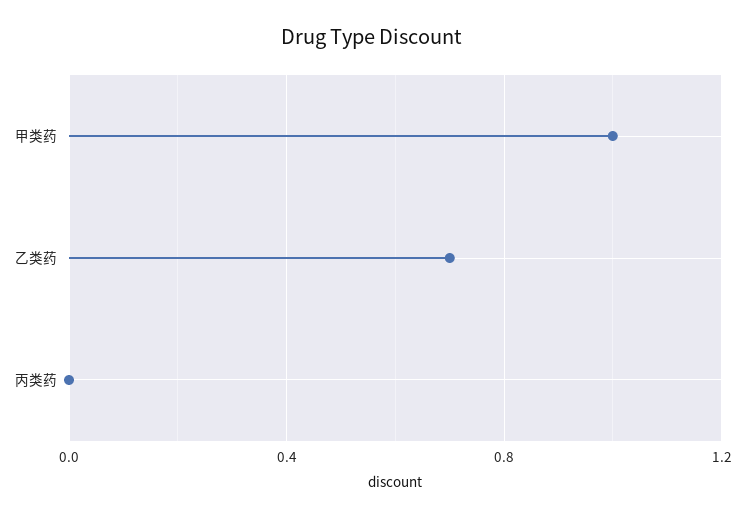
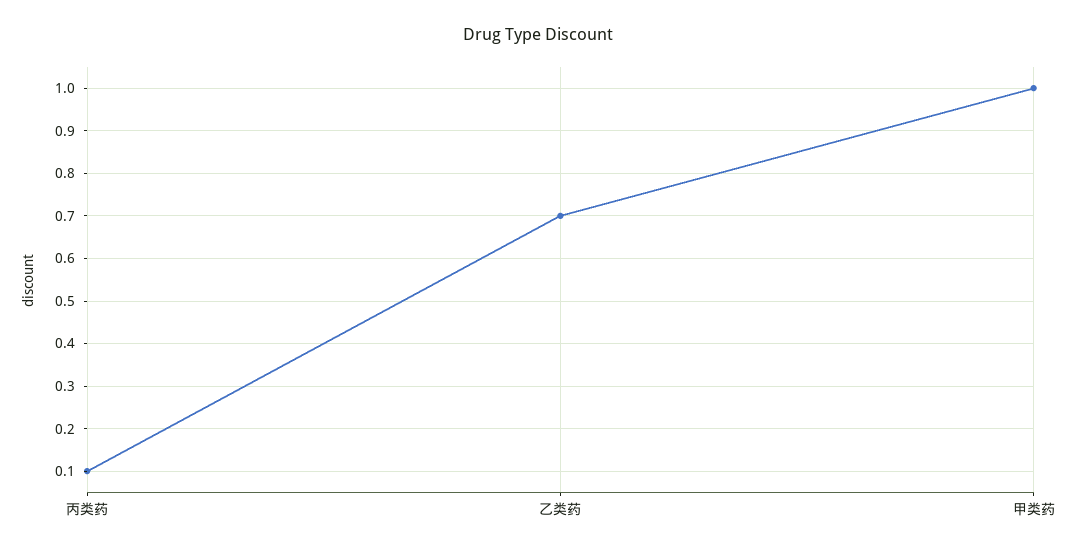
  {
    "甲类药": 1,
    "乙类药": 0.7,
-   "丙类药": 0
+   "丙类药": 0.1
  }

